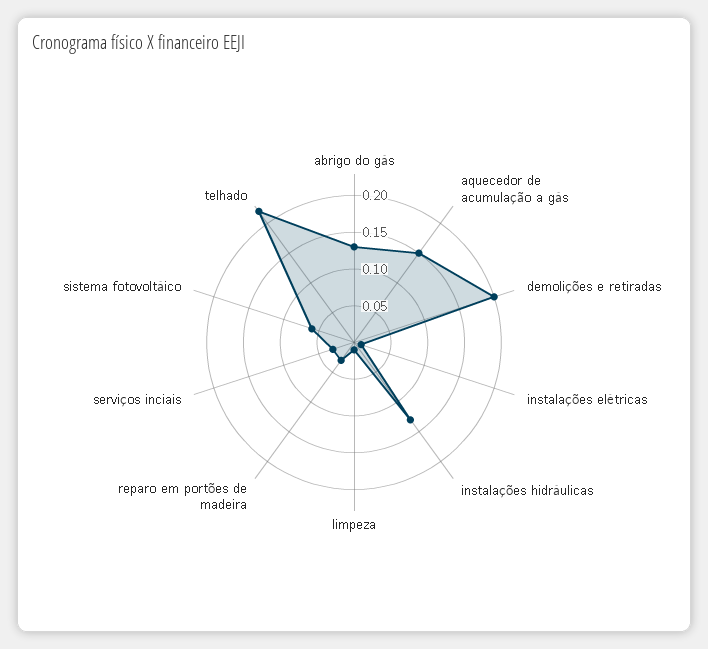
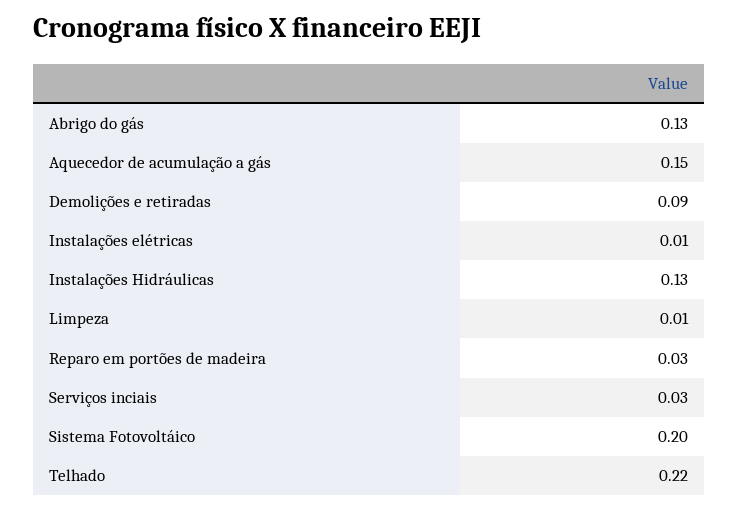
  {
    "abrigo do gás": 0.13,
    "aquecedor de acumulação a gás": 0.15,
-   "demolições e retiradas": 0.2,
+   "demolições e retiradas": 0.09,
    "instalações elétricas": 0.01,
    "instalações hidráulicas": 0.13,
    "limpeza": 0.01,
    "reparo em portões de madeira": 0.03,
    "serviços inciais": 0.03,
-   "sistema fotovoltáico": 0.05,
+   "sistema fotovoltáico": 0.2,
    "telhado": 0.22
  }

